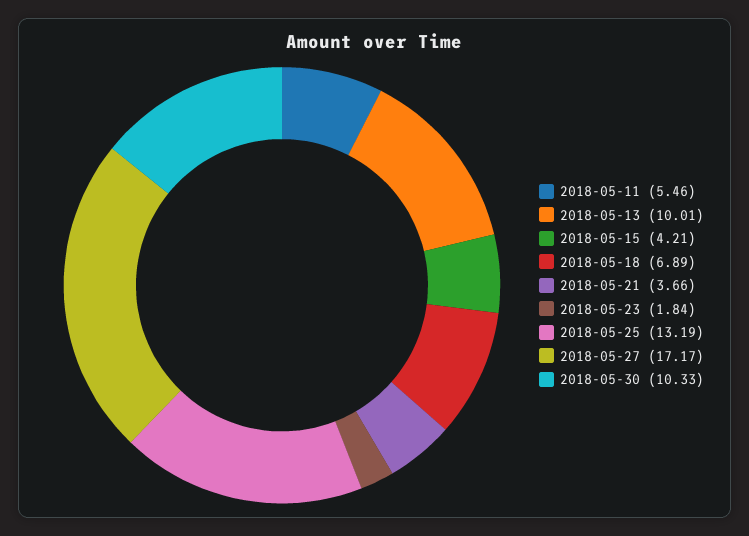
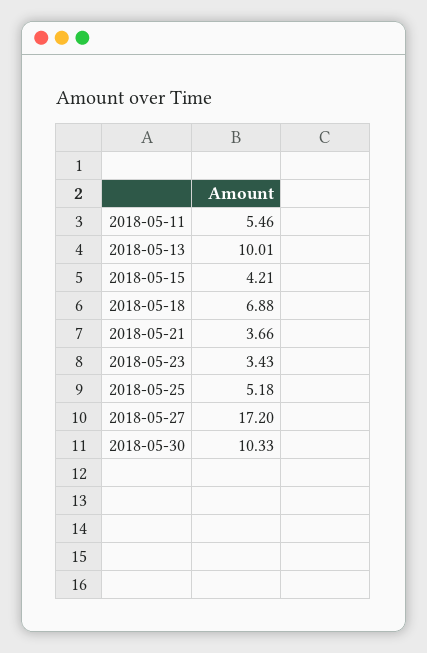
  {
    "2018-05-11": 5.46,
    "2018-05-13": 10.01,
    "2018-05-15": 4.21,
-   "2018-05-18": 6.89,
+   "2018-05-18": 6.88,
    "2018-05-21": 3.66,
-   "2018-05-23": 1.84,
+   "2018-05-23": 3.43,
-   "2018-05-25": 13.19,
+   "2018-05-25": 5.18,
-   "2018-05-27": 17.17,
+   "2018-05-27": 17.2,
    "2018-05-30": 10.33
  }

